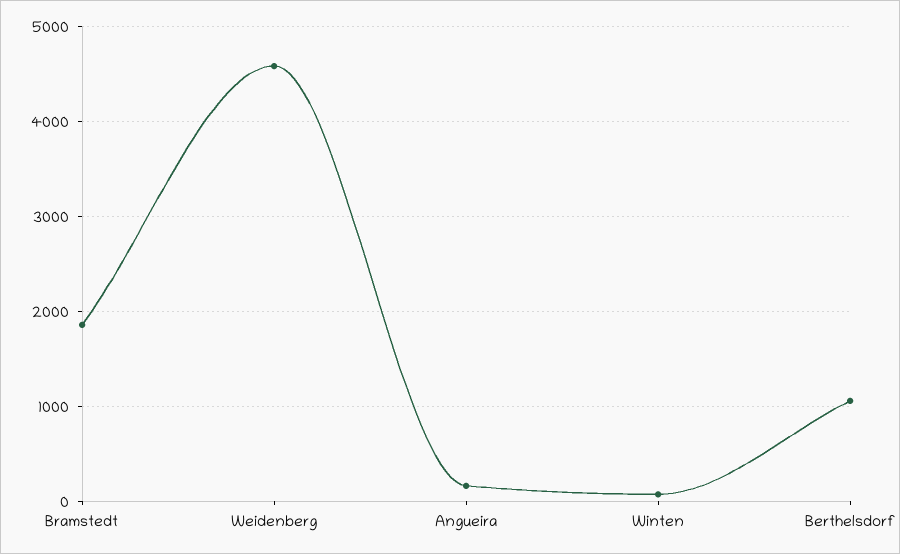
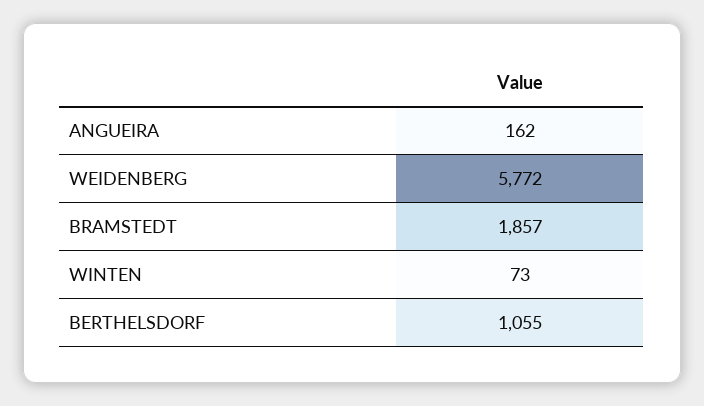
  {
    "Bramstedt": 1857,
-   "Weidenberg": 4600,
+   "Weidenberg": 5772,
    "Angueira": 162,
    "Winten": 73,
    "Berthelsdorf": 1055
  }

